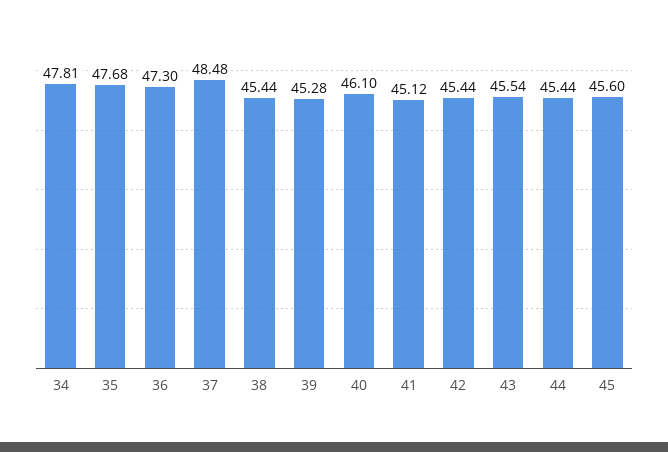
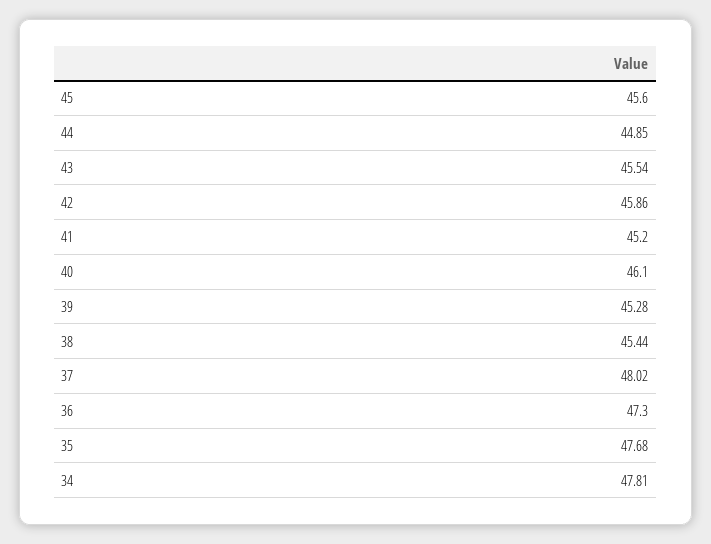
  {
    "34": 47.81,
    "35": 47.68,
    "36": 47.3,
-   "37": 48.48,
+   "37": 48.02,
    "38": 45.44,
    "39": 45.28,
    "40": 46.1,
-   "41": 45.12,
+   "41": 45.2,
-   "42": 45.44,
+   "42": 45.86,
    "43": 45.54,
-   "44": 45.44,
+   "44": 44.85,
    "45": 45.6
  }

